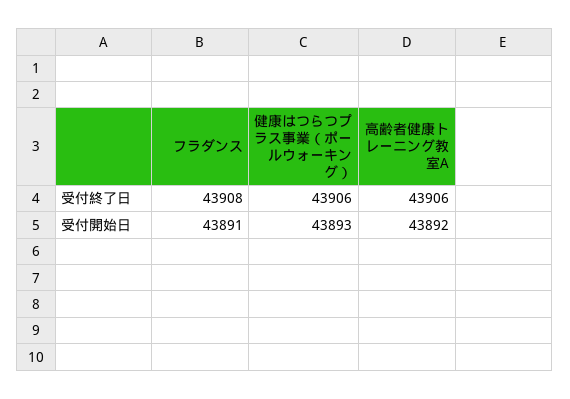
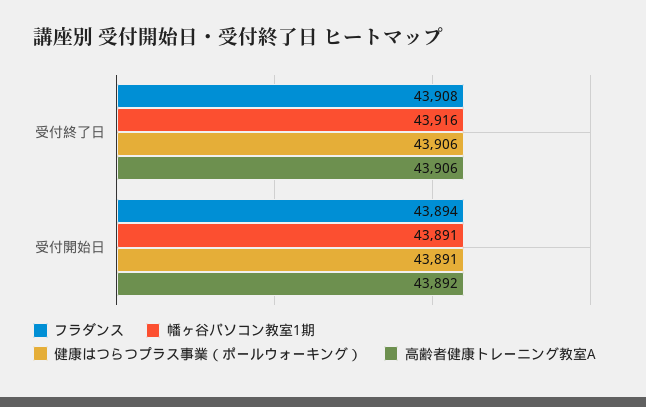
  {
    "フラダンス": {
      "受付終了日": 43908,
-     "受付開始日": 43891
+     "受付開始日": 43894
    },
    "健康はつらつプラス事業（ポールウォーキング）": {
      "受付終了日": 43906,
-     "受付開始日": 43893
+     "受付開始日": 43891
    },
    "高齢者健康トレーニング教室A": {
      "受付終了日": 43906,
      "受付開始日": 43892
-   }
+   },
+   "幡ヶ谷パソコン教室1期": {
+     "受付終了日": 43916,
+     "受付開始日": 43891
+   }
  }

